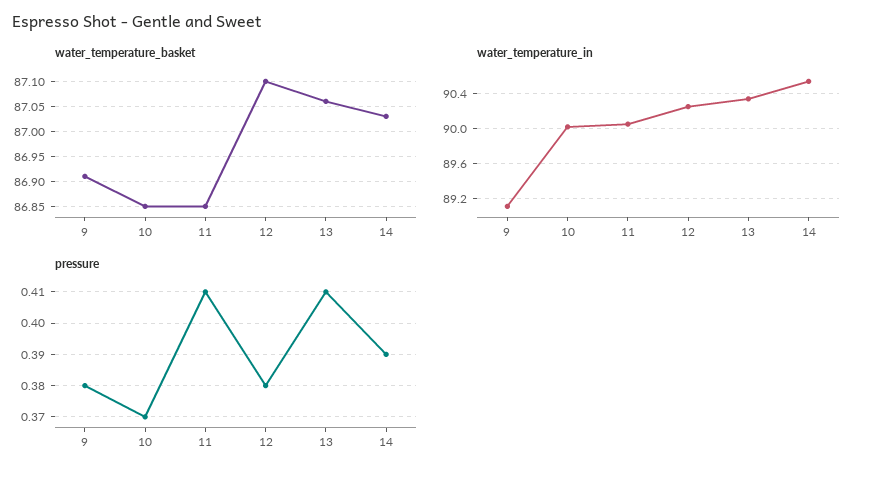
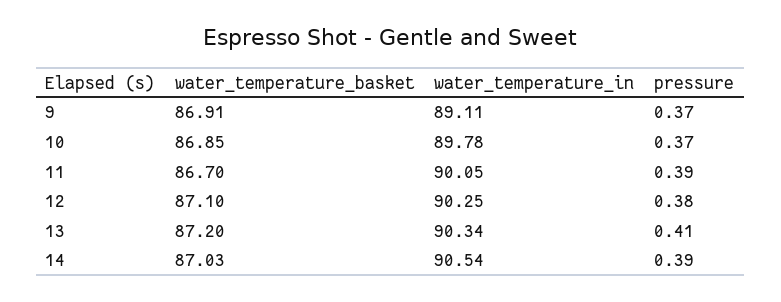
  {
    "water_temperature_basket": {
      "9": 86.91,
      "10": 86.85,
-     "11": 86.85,
+     "11": 86.7,
      "12": 87.1,
-     "13": 87.05,
+     "13": 87.2,
      "14": 87.03
    },
    "water_temperature_in": {
      "9": 89.11,
-     "10": 90,
+     "10": 89.78,
      "11": 90.05,
      "12": 90.25,
      "13": 90.34,
      "14": 90.54
    },
    "pressure": {
-     "9": 0.38,
+     "9": 0.37,
      "10": 0.37,
-     "11": 0.41,
+     "11": 0.39,
      "12": 0.38,
      "13": 0.41,
      "14": 0.39
    }
  }

